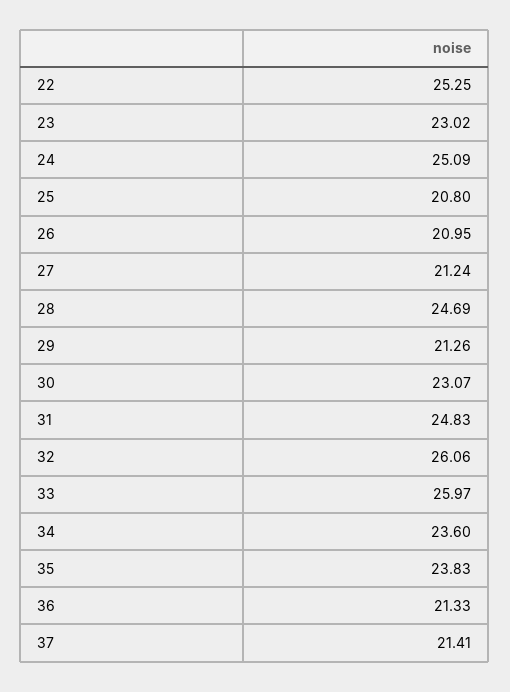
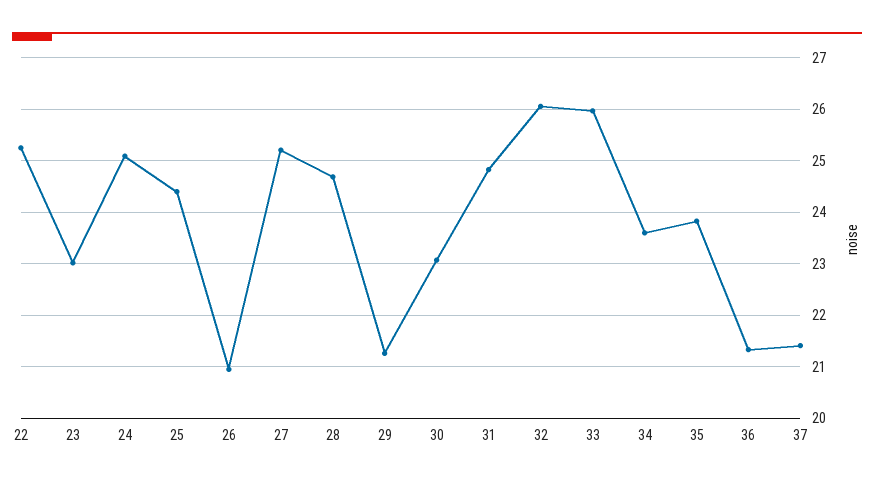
  {
    "22": 25.25,
    "23": 23.02,
    "24": 25.09,
-   "25": 20.8,
+   "25": 24.4,
    "26": 20.95,
-   "27": 21.24,
+   "27": 25.2,
    "28": 24.69,
    "29": 21.26,
    "30": 23.07,
    "31": 24.83,
    "32": 26.06,
    "33": 25.97,
    "34": 23.6,
    "35": 23.83,
    "36": 21.33,
    "37": 21.41
  }

